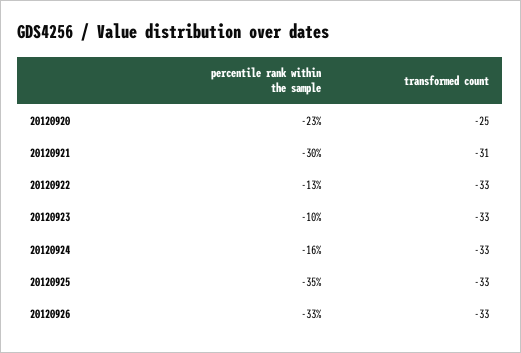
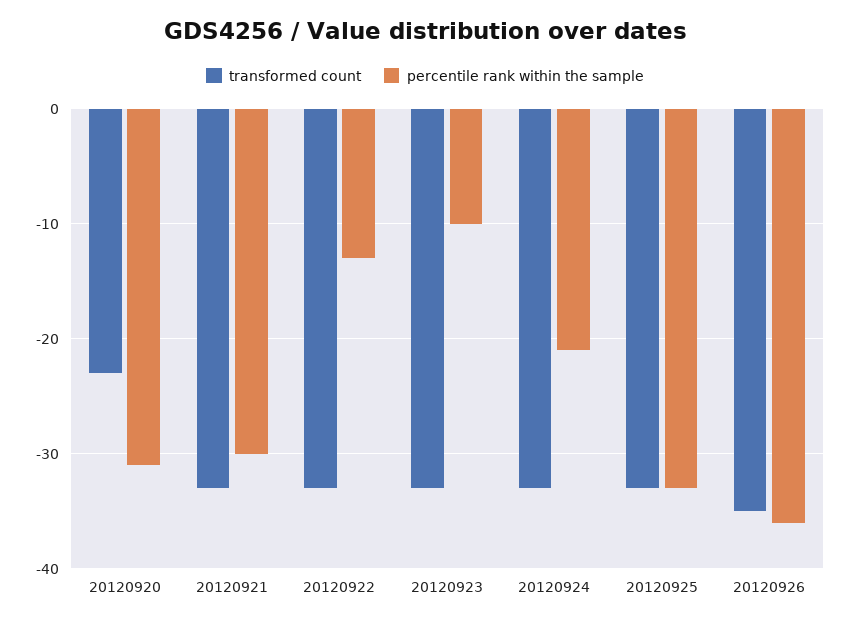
  {
    "percentile rank within the sample": {
-     "20120920": -23,
+     "20120920": -31,
      "20120921": -30,
      "20120922": -13,
      "20120923": -10,
-     "20120924": -16,
+     "20120924": -21,
-     "20120925": -35,
+     "20120925": -33,
-     "20120926": -33
+     "20120926": -36
    },
    "transformed count": {
-     "20120920": -25,
+     "20120920": -23,
-     "20120921": -31,
+     "20120921": -33,
      "20120922": -33,
      "20120923": -33,
      "20120924": -33,
      "20120925": -33,
-     "20120926": -33
+     "20120926": -35
    }
  }

